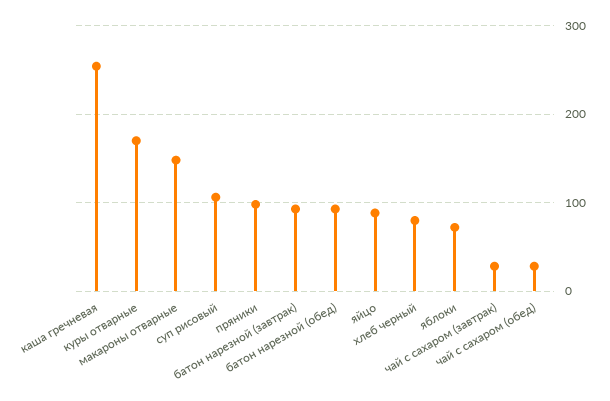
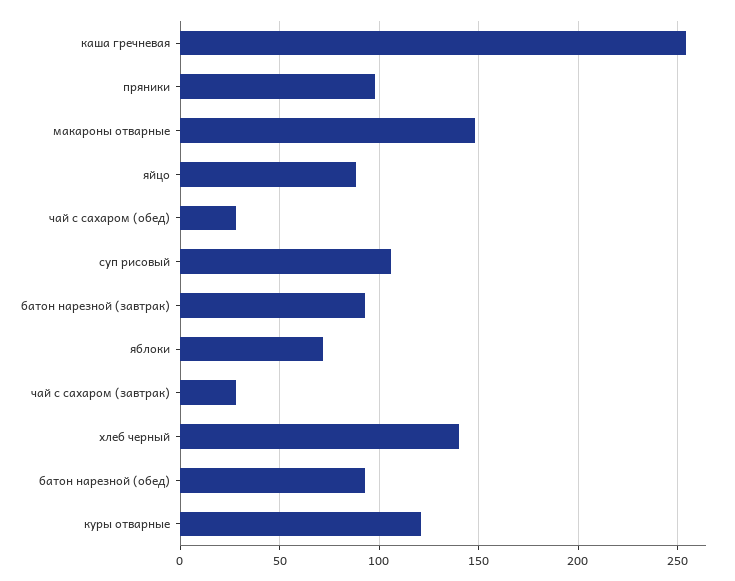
  {
    "каша гречневая": 255,
-   "куры отварные": 170,
+   "куры отварные": 120,
    "макароны отварные": 150,
    "суп рисовый": 105,
    "пряники": 100,
    "батон нарезной (завтрак)": 95,
    "батон нарезной (обед)": 95,
    "яйцо": 90,
-   "хлеб черный": 80,
+   "хлеб черный": 140,
    "яблоки": 70,
    "чай с сахаром (завтрак)": 30,
    "чай с сахаром (обед)": 30
  }

